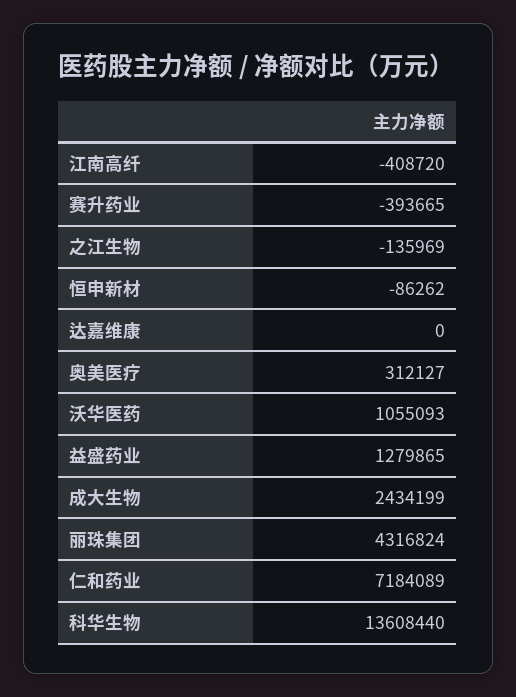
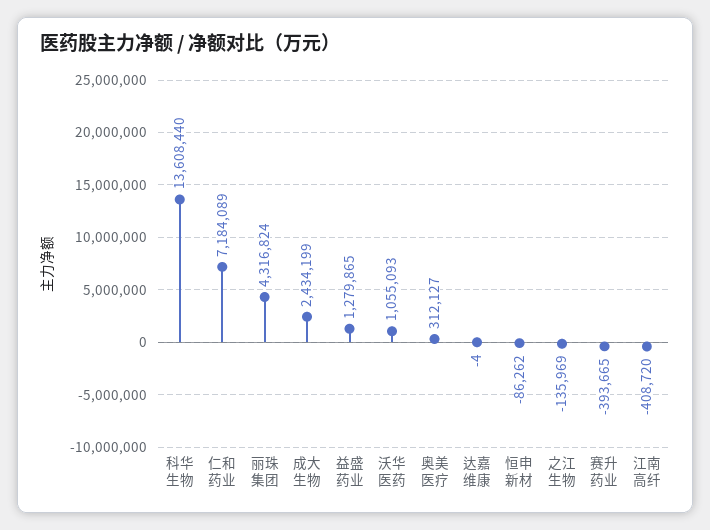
  {
    "江南高纤": -408720,
    "赛升药业": -393665,
    "之江生物": -135969,
    "恒申新材": -86262,
-   "达嘉维康": 0,
+   "达嘉维康": -4,
    "奥美医疗": 312127,
    "沃华医药": 1055093,
    "益盛药业": 1279865,
    "成大生物": 2434199,
    "丽珠集团": 4316824,
    "仁和药业": 7184089,
    "科华生物": 13608440
  }

